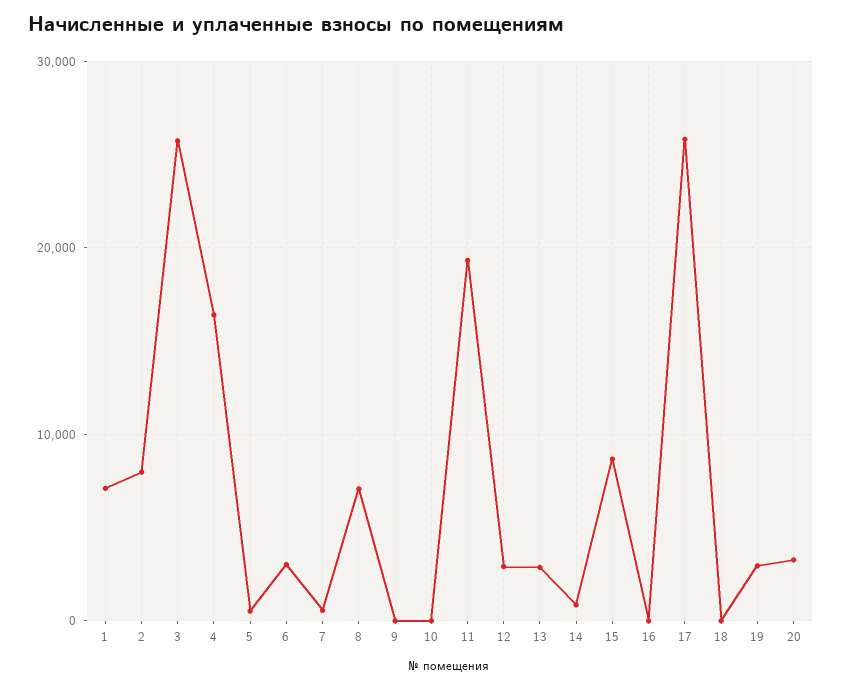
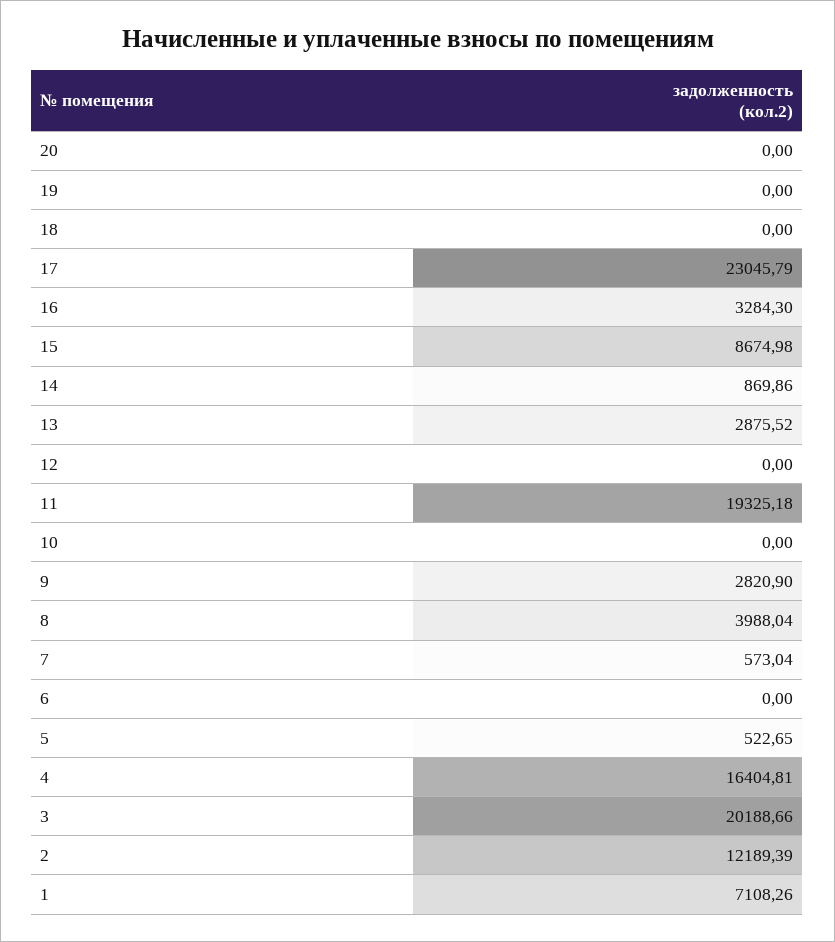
  {
    "1": 7108.26,
-   "2": 8000,
+   "2": 12189.39,
-   "3": 26000,
+   "3": 20188.66,
    "4": 16404.81,
    "5": 522.65,
-   "6": 3000,
+   "6": 0,
    "7": 573.04,
-   "8": 7000,
+   "8": 3988.04,
-   "9": 0,
+   "9": 2820.9,
    "10": 0,
    "11": 19325.18,
-   "12": 3000,
+   "12": 0,
    "13": 2875.52,
    "14": 869.86,
    "15": 8674.98,
-   "16": 0,
+   "16": 3284.3,
-   "17": 26000,
+   "17": 23045.79,
    "18": 0,
-   "19": 3000,
+   "19": 0,
-   "20": 3000
+   "20": 0
  }

